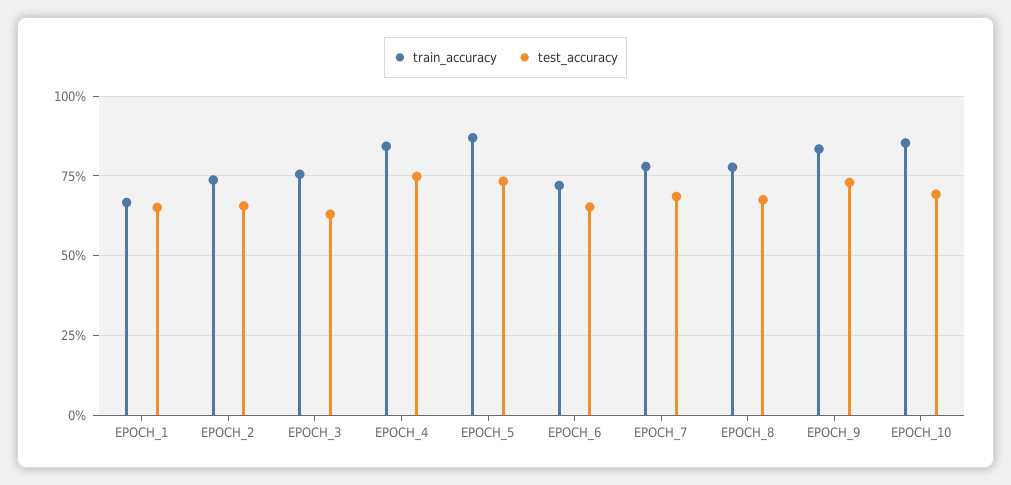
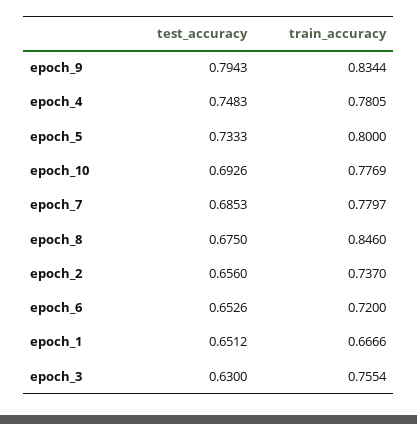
  {
    "train_accuracy": {
      "EPOCH_1": 0.6666,
      "EPOCH_2": 0.737,
      "EPOCH_3": 0.7554,
-     "EPOCH_4": 0.85,
+     "EPOCH_4": 0.7805,
-     "EPOCH_5": 0.875,
+     "EPOCH_5": 0.8,
      "EPOCH_6": 0.72,
      "EPOCH_7": 0.7797,
-     "EPOCH_8": 0.775,
+     "EPOCH_8": 0.846,
      "EPOCH_9": 0.8344,
-     "EPOCH_10": 0.85
+     "EPOCH_10": 0.7769
    },
    "test_accuracy": {
      "EPOCH_1": 0.6512,
      "EPOCH_2": 0.656,
      "EPOCH_3": 0.63,
      "EPOCH_4": 0.7483,
      "EPOCH_5": 0.7333,
      "EPOCH_6": 0.6526,
      "EPOCH_7": 0.6853,
      "EPOCH_8": 0.675,
-     "EPOCH_9": 0.725,
+     "EPOCH_9": 0.7943,
      "EPOCH_10": 0.6926
    }
  }

